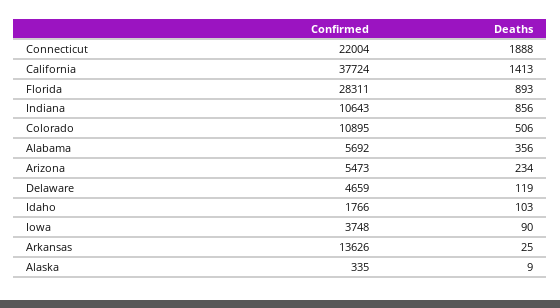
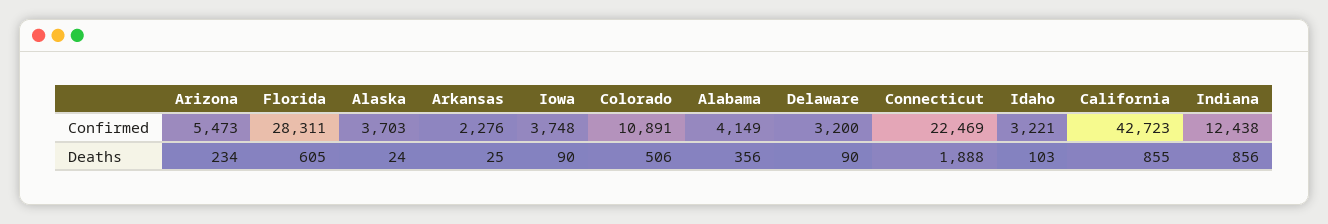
  {
    "Confirmed": {
-     "Connecticut": 22004,
+     "Connecticut": 22469,
-     "California": 37724,
+     "California": 42723,
      "Florida": 28311,
-     "Indiana": 10643,
+     "Indiana": 12438,
-     "Colorado": 10895,
+     "Colorado": 10891,
-     "Alabama": 5692,
+     "Alabama": 4149,
      "Arizona": 5473,
-     "Delaware": 4659,
+     "Delaware": 3200,
-     "Idaho": 1766,
+     "Idaho": 3221,
      "Iowa": 3748,
-     "Arkansas": 13626,
+     "Arkansas": 2276,
-     "Alaska": 335
+     "Alaska": 3703
    },
    "Deaths": {
      "Connecticut": 1888,
-     "California": 1413,
+     "California": 855,
-     "Florida": 893,
+     "Florida": 605,
      "Indiana": 856,
      "Colorado": 506,
      "Alabama": 356,
      "Arizona": 234,
-     "Delaware": 119,
+     "Delaware": 90,
      "Idaho": 103,
      "Iowa": 90,
      "Arkansas": 25,
-     "Alaska": 9
+     "Alaska": 24
    }
  }

